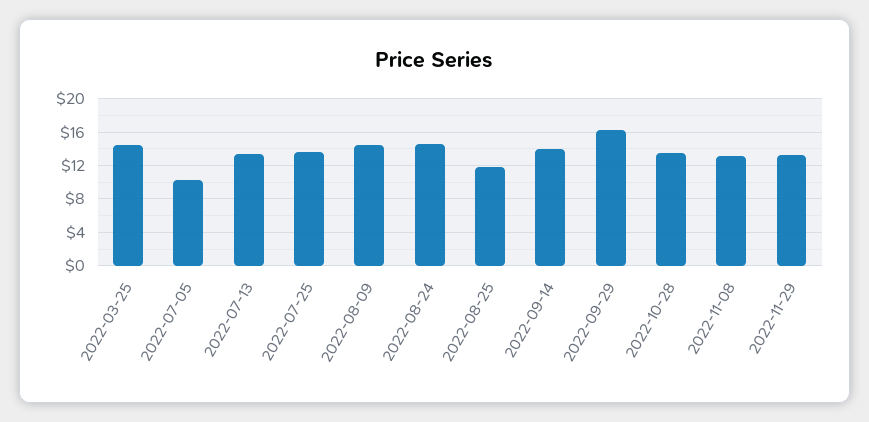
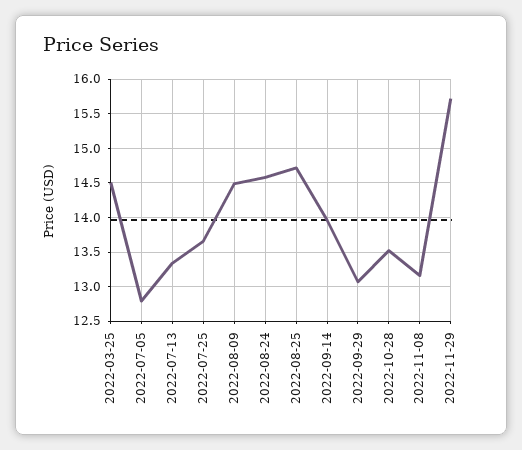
  {
    "2022-03-25": 14.5,
-   "2022-07-05": 10,
+   "2022-07-05": 12.8,
    "2022-07-13": 13.3,
    "2022-07-25": 13.7,
    "2022-08-09": 14.5,
    "2022-08-24": 14.6,
-   "2022-08-25": 12,
+   "2022-08-25": 14.7,
    "2022-09-14": 14,
-   "2022-09-29": 16,
+   "2022-09-29": 13.1,
    "2022-10-28": 13.5,
    "2022-11-08": 13.2,
-   "2022-11-29": 13
+   "2022-11-29": 15.7
  }

